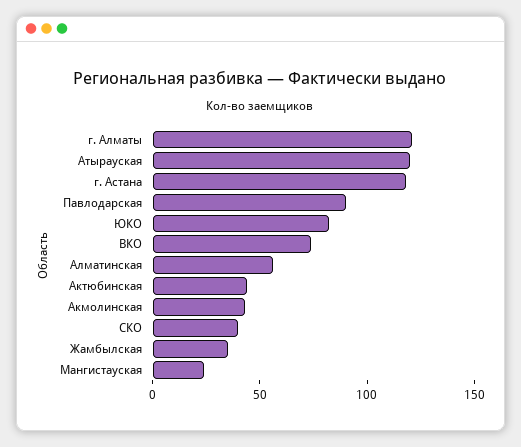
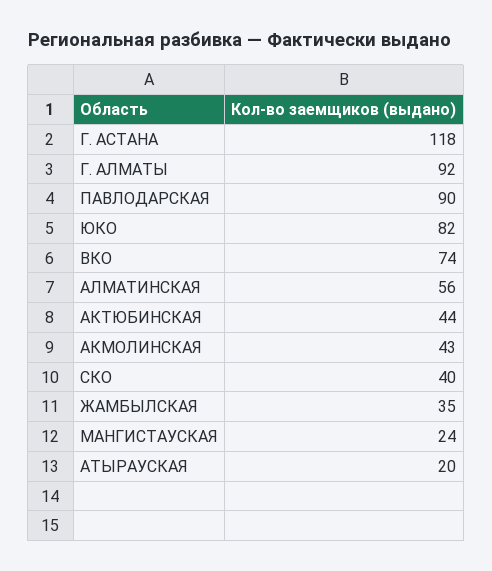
  {
-   "г. Алматы": 120,
+   "г. Алматы": 92,
-   "Атырауская": 120,
+   "Атырауская": 20,
    "г. Астана": 118,
    "Павлодарская": 90,
    "ЮКО": 82,
    "ВКО": 74,
    "Алматинская": 56,
    "Актюбинская": 44,
    "Акмолинская": 43,
    "СКО": 40,
    "Жамбылская": 35,
    "Мангистауская": 24
  }

